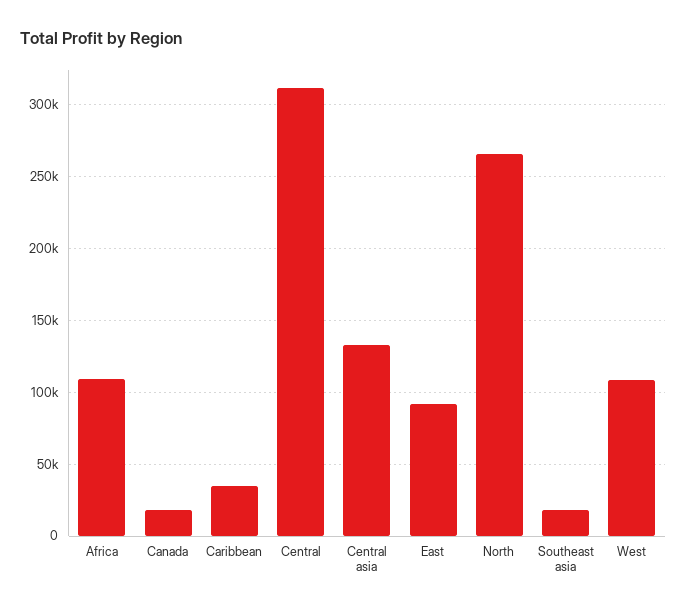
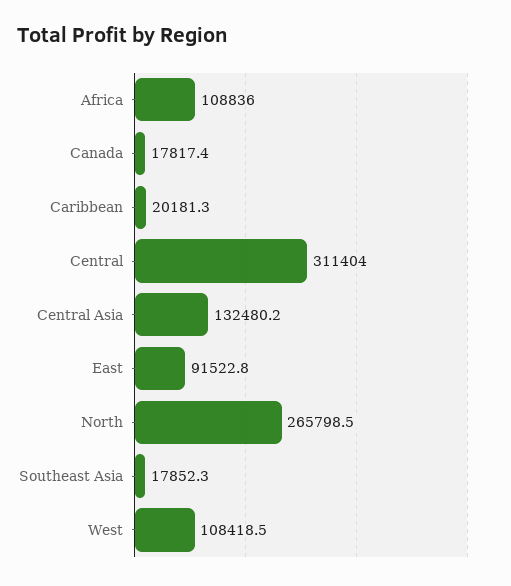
  {
    "Africa": 108836,
    "Canada": 17817.4,
-   "Caribbean": 35000,
+   "Caribbean": 20181.3,
    "Central": 311404,
    "Central asia": 132480.2,
    "East": 91522.8,
    "North": 265798.5,
    "Southeast asia": 17852.3,
    "West": 108418.5
  }

